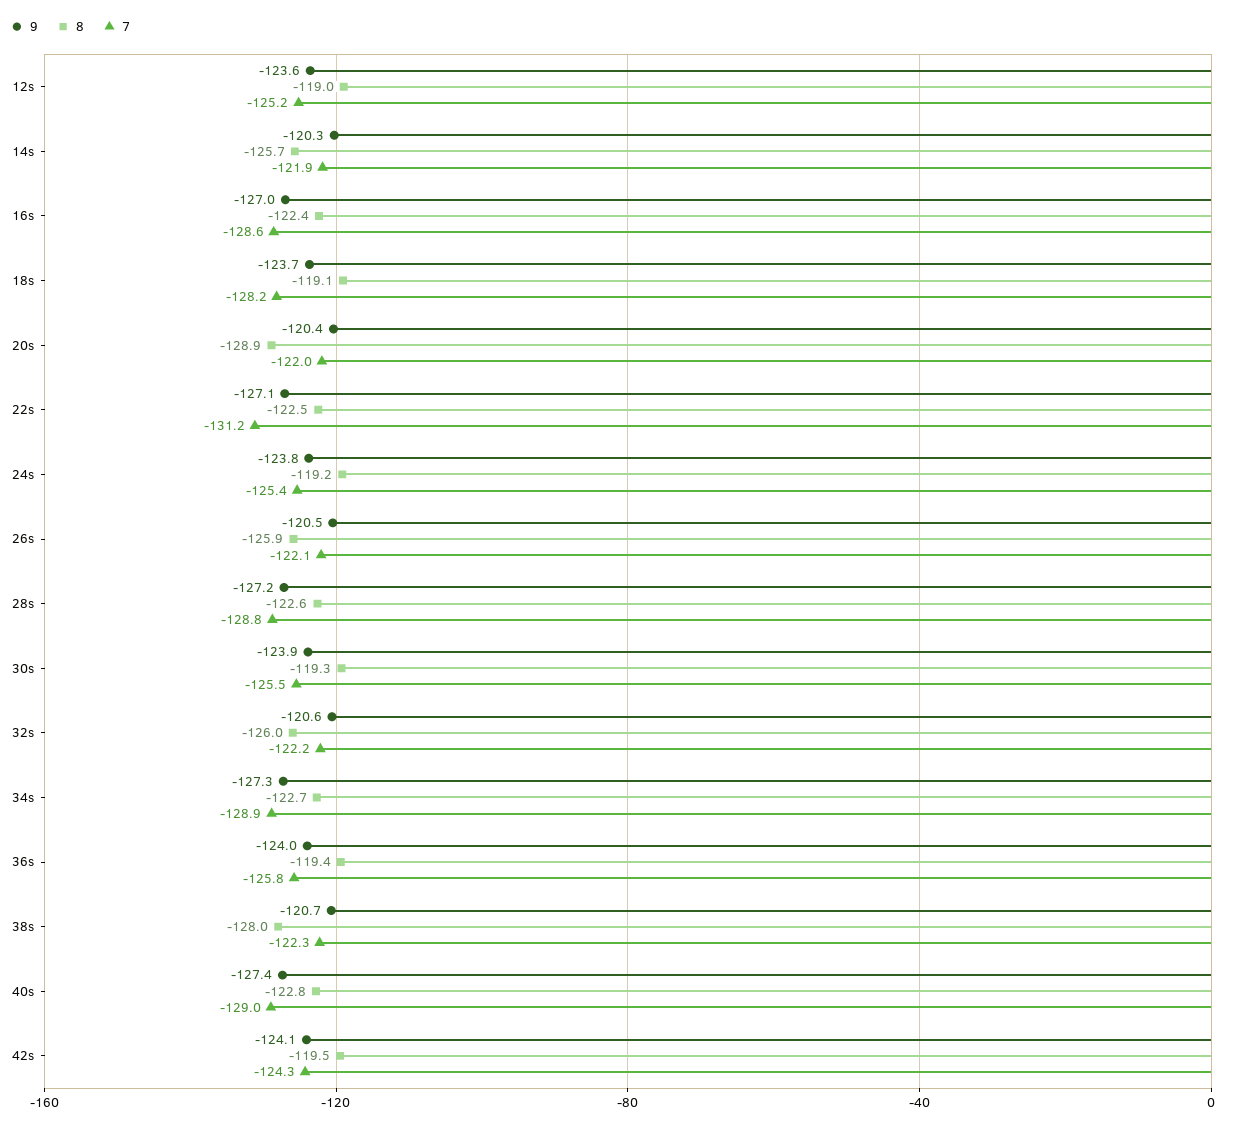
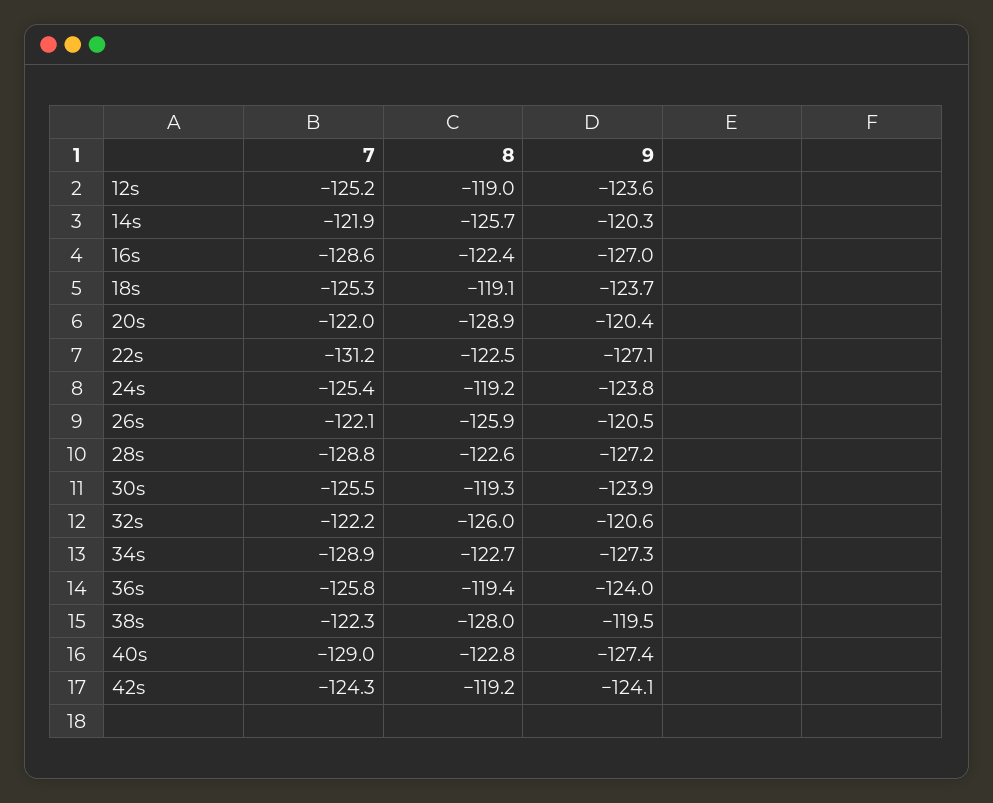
  {
    "9": {
      "12s": -123.6,
      "14s": -120.3,
      "16s": -127,
      "18s": -123.7,
      "20s": -120.4,
      "22s": -127.1,
      "24s": -123.8,
      "26s": -120.5,
      "28s": -127.2,
      "30s": -123.9,
      "32s": -120.6,
      "34s": -127.3,
      "36s": -124,
-     "38s": -120.7,
+     "38s": -119.5,
      "40s": -127.4,
      "42s": -124.1
    },
    "8": {
      "12s": -119,
      "14s": -125.7,
      "16s": -122.4,
      "18s": -119.1,
      "20s": -128.9,
      "22s": -122.5,
      "24s": -119.2,
      "26s": -125.9,
      "28s": -122.6,
      "30s": -119.3,
      "32s": -126,
      "34s": -122.7,
      "36s": -119.4,
      "38s": -128,
      "40s": -122.8,
-     "42s": -119.5
+     "42s": -119.2
    },
    "7": {
      "12s": -125.2,
      "14s": -121.9,
      "16s": -128.6,
-     "18s": -128.2,
+     "18s": -125.3,
      "20s": -122,
      "22s": -131.2,
      "24s": -125.4,
      "26s": -122.1,
      "28s": -128.8,
      "30s": -125.5,
      "32s": -122.2,
      "34s": -128.9,
      "36s": -125.8,
      "38s": -122.3,
      "40s": -129,
      "42s": -124.3
    }
  }

